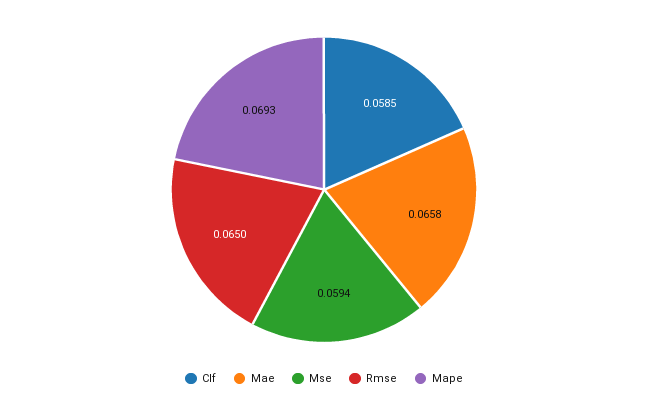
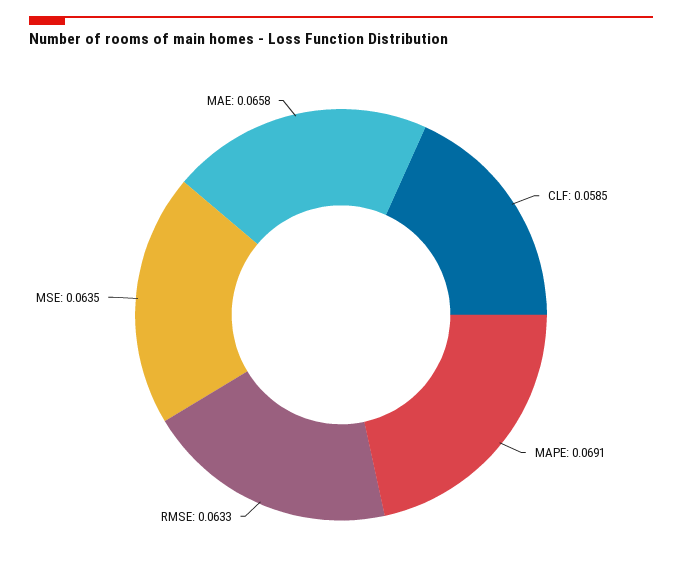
  {
    "Clf": 0.0585,
    "Mae": 0.0658,
-   "Mse": 0.0594,
+   "Mse": 0.0635,
-   "Rmse": 0.065,
+   "Rmse": 0.0633,
-   "Mape": 0.0693
+   "Mape": 0.0691
  }

